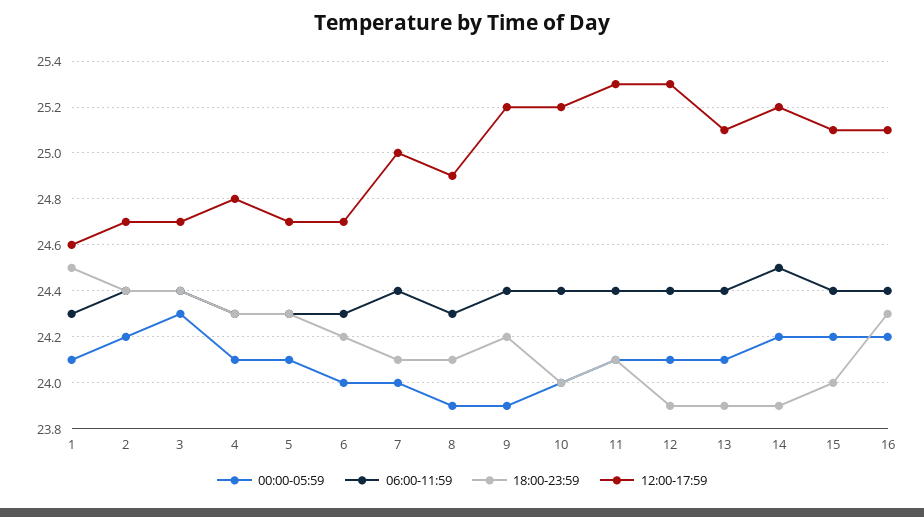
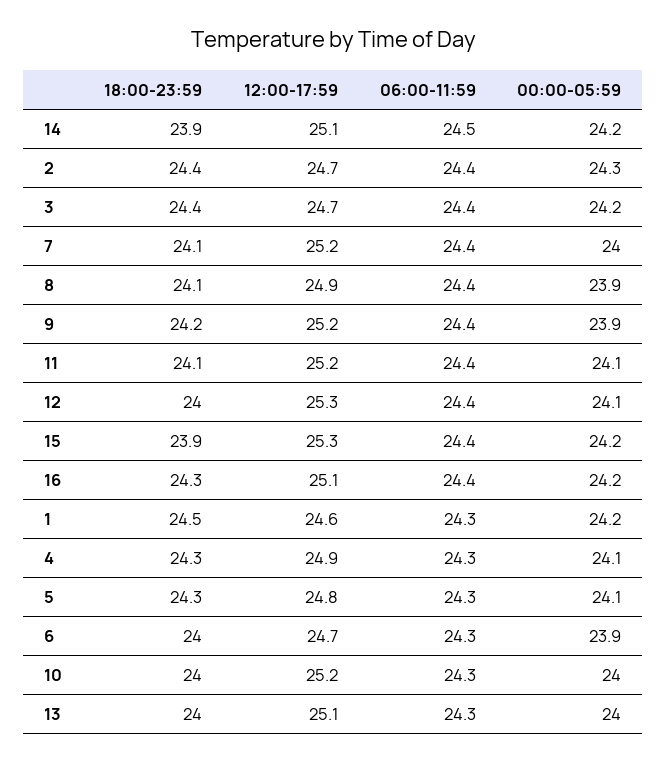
  {
    "00:00-05:59": {
-     "1": 24.1,
+     "1": 24.2,
-     "2": 24.2,
+     "2": 24.3,
-     "3": 24.3,
+     "3": 24.2,
      "4": 24.1,
      "5": 24.1,
-     "6": 24,
+     "6": 23.9,
      "7": 24,
      "8": 23.9,
      "9": 23.9,
      "10": 24,
      "11": 24.1,
      "12": 24.1,
-     "13": 24.1,
+     "13": 24,
      "14": 24.2,
      "15": 24.2,
      "16": 24.2
    },
    "06:00-11:59": {
      "1": 24.3,
      "2": 24.4,
      "3": 24.4,
      "4": 24.3,
      "5": 24.3,
      "6": 24.3,
      "7": 24.4,
-     "8": 24.3,
+     "8": 24.4,
      "9": 24.4,
-     "10": 24.4,
+     "10": 24.3,
      "11": 24.4,
      "12": 24.4,
-     "13": 24.4,
+     "13": 24.3,
      "14": 24.5,
      "15": 24.4,
      "16": 24.4
    },
    "18:00-23:59": {
      "1": 24.5,
      "2": 24.4,
      "3": 24.4,
      "4": 24.3,
      "5": 24.3,
-     "6": 24.2,
+     "6": 24,
      "7": 24.1,
      "8": 24.1,
      "9": 24.2,
      "10": 24,
      "11": 24.1,
-     "12": 23.9,
+     "12": 24,
-     "13": 23.9,
+     "13": 24,
      "14": 23.9,
-     "15": 24,
+     "15": 23.9,
      "16": 24.3
    },
    "12:00-17:59": {
      "1": 24.6,
      "2": 24.7,
      "3": 24.7,
-     "4": 24.8,
+     "4": 24.9,
-     "5": 24.7,
+     "5": 24.8,
      "6": 24.7,
-     "7": 25,
+     "7": 25.2,
      "8": 24.9,
      "9": 25.2,
      "10": 25.2,
-     "11": 25.3,
+     "11": 25.2,
      "12": 25.3,
      "13": 25.1,
-     "14": 25.2,
+     "14": 25.1,
-     "15": 25.1,
+     "15": 25.3,
      "16": 25.1
    }
  }

